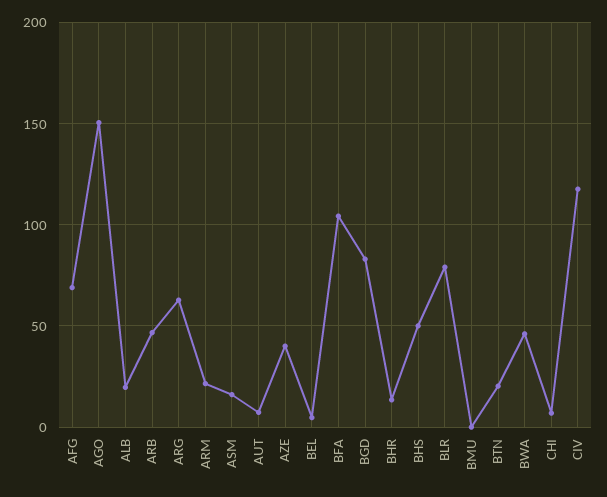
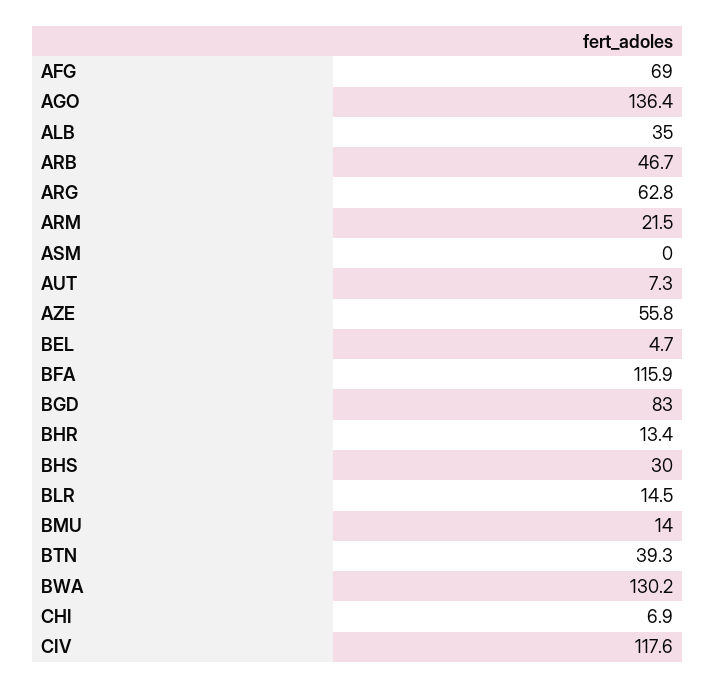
  {
    "AFG": 69,
-   "AGO": 150,
+   "AGO": 136.4,
-   "ALB": 20,
+   "ALB": 35,
    "ARB": 46.7,
    "ARG": 62.8,
    "ARM": 21.5,
-   "ASM": 15,
+   "ASM": 0,
    "AUT": 7.3,
-   "AZE": 40,
+   "AZE": 55.8,
    "BEL": 4.7,
-   "BFA": 105,
+   "BFA": 115.9,
    "BGD": 83,
    "BHR": 13.4,
-   "BHS": 50,
+   "BHS": 30,
-   "BLR": 80,
+   "BLR": 14.5,
-   "BMU": 0,
+   "BMU": 14,
-   "BTN": 20,
+   "BTN": 39.3,
-   "BWA": 45,
+   "BWA": 130.2,
    "CHI": 6.9,
    "CIV": 117.6
  }

